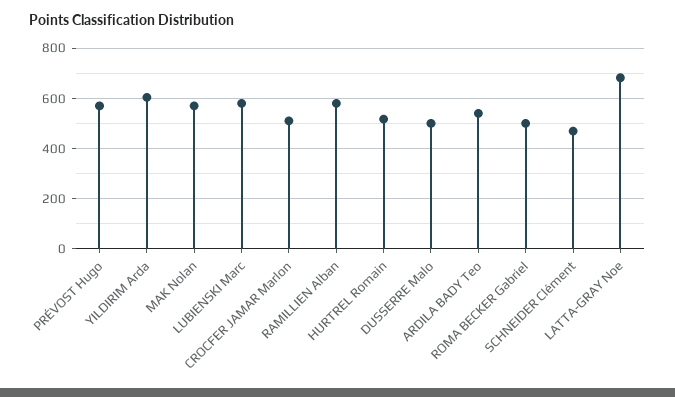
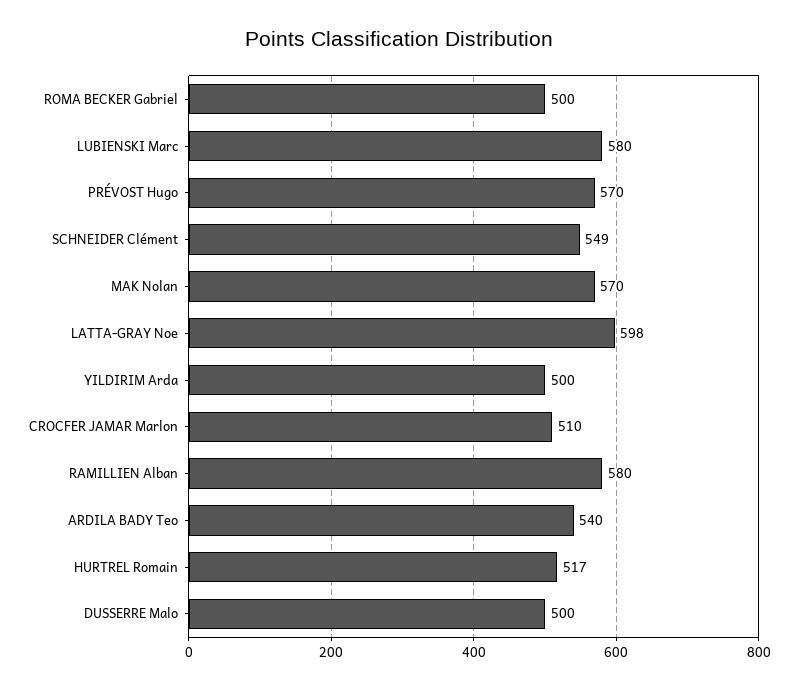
  {
    "PRÉVOST Hugo": 570,
-   "YILDIRIM Arda": 600,
+   "YILDIRIM Arda": 500,
    "MAK Nolan": 570,
    "LUBIENSKI Marc": 580,
    "CROCFER JAMAR Marlon": 510,
    "RAMILLIEN Alban": 580,
    "HURTREL Romain": 517,
    "DUSSERRE Malo": 500,
    "ARDILA BADY Teo": 540,
    "ROMA BECKER Gabriel": 500,
-   "SCHNEIDER Clément": 475,
+   "SCHNEIDER Clément": 549,
-   "LATTA-GRAY Noe": 675
+   "LATTA-GRAY Noe": 598
  }

